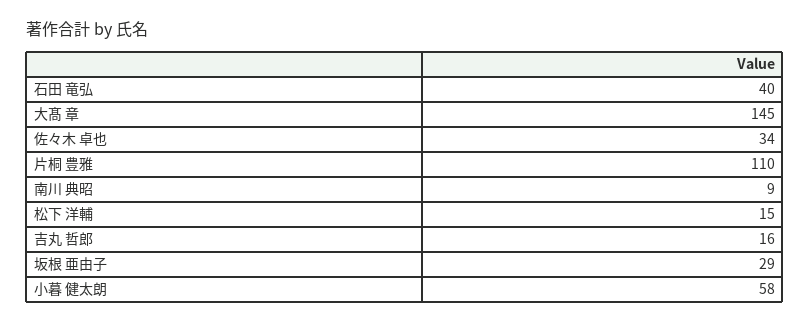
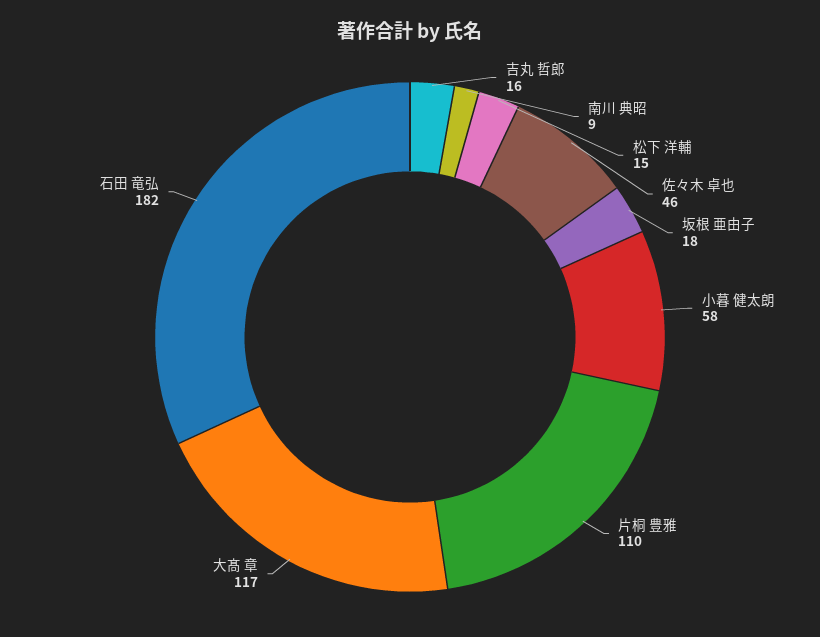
  {
-   "石田 竜弘": 40,
+   "石田 竜弘": 182,
-   "大髙 章": 145,
+   "大髙 章": 117,
-   "佐々木 卓也": 34,
+   "佐々木 卓也": 46,
    "片桐 豊雅": 110,
    "南川 典昭": 9,
    "松下 洋輔": 15,
    "吉丸 哲郎": 16,
-   "坂根 亜由子": 29,
+   "坂根 亜由子": 18,
    "小暮 健太朗": 58
  }

